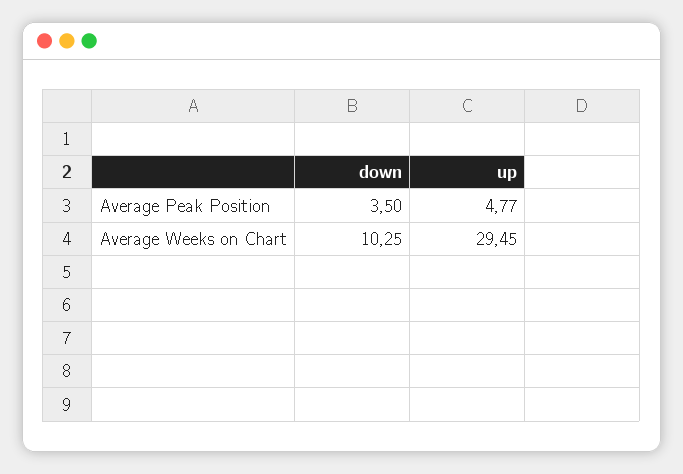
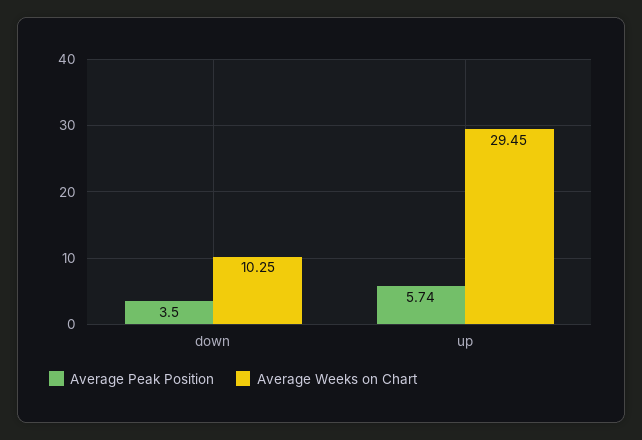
  {
    "Average Peak Position": {
      "down": 3.5,
-     "up": 4.77
+     "up": 5.74
    },
    "Average Weeks on Chart": {
      "down": 10.25,
      "up": 29.45
    }
  }

